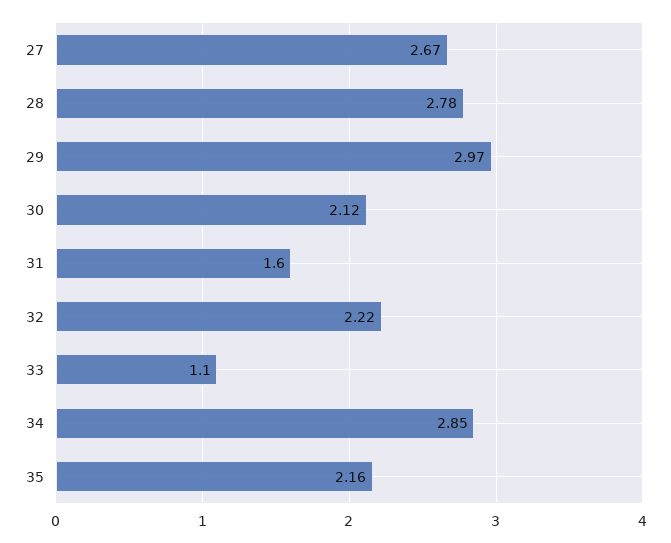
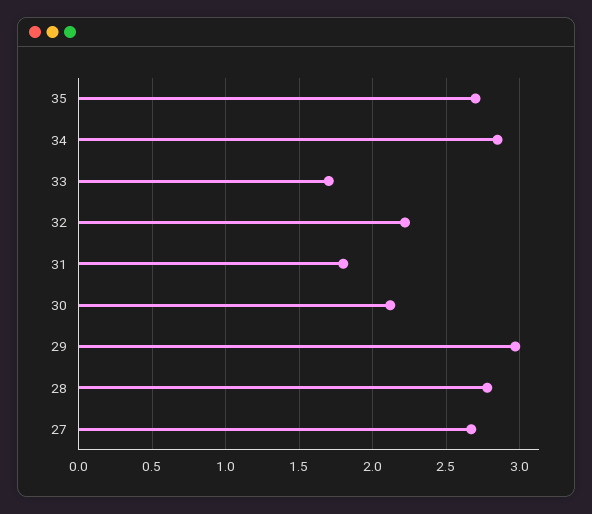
  {
    "27": 2.67,
    "28": 2.78,
    "29": 2.97,
    "30": 2.12,
-   "31": 1.6,
+   "31": 1.8,
    "32": 2.22,
-   "33": 1.1,
+   "33": 1.7,
    "34": 2.85,
-   "35": 2.16
+   "35": 2.7
  }

